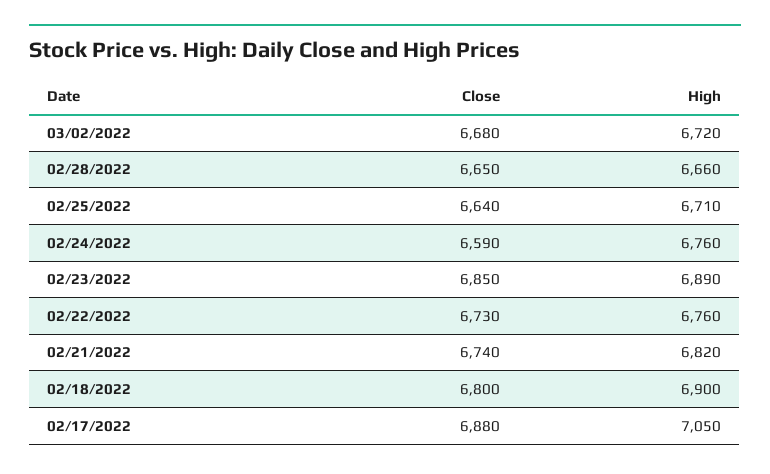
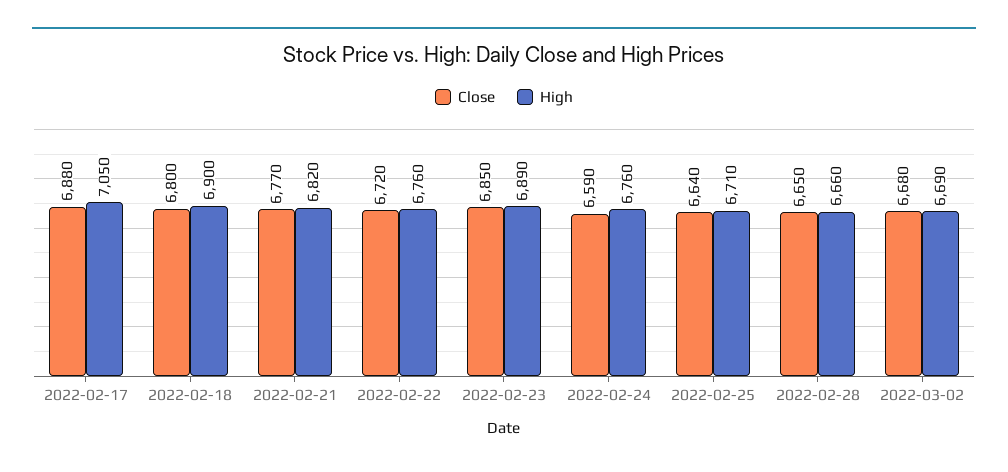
  {
    "Close": {
      "03/02/2022": 6680,
      "02/28/2022": 6650,
      "02/25/2022": 6640,
      "02/24/2022": 6590,
      "02/23/2022": 6850,
-     "02/22/2022": 6730,
+     "02/22/2022": 6720,
-     "02/21/2022": 6740,
+     "02/21/2022": 6770,
      "02/18/2022": 6800,
      "02/17/2022": 6880
    },
    "High": {
-     "03/02/2022": 6720,
+     "03/02/2022": 6690,
      "02/28/2022": 6660,
      "02/25/2022": 6710,
      "02/24/2022": 6760,
      "02/23/2022": 6890,
      "02/22/2022": 6760,
      "02/21/2022": 6820,
      "02/18/2022": 6900,
      "02/17/2022": 7050
    }
  }

